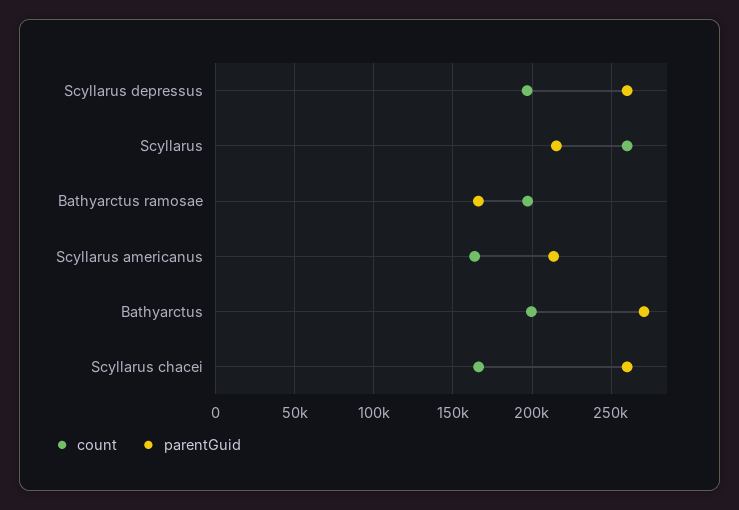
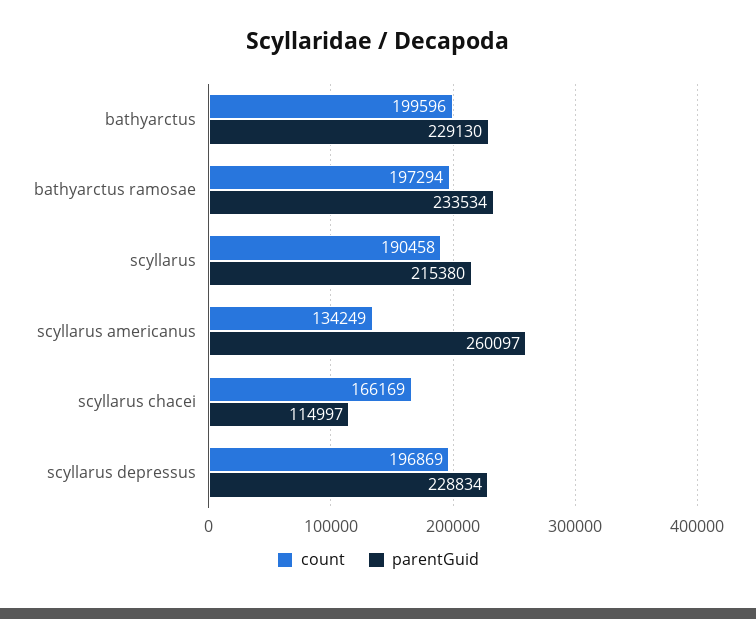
  {
    "count": {
      "Scyllarus depressus": 196869,
-     "Scyllarus": 260000,
+     "Scyllarus": 190458,
      "Bathyarctus ramosae": 197294,
-     "Scyllarus americanus": 165000,
+     "Scyllarus americanus": 134249,
      "Bathyarctus": 199596,
      "Scyllarus chacei": 166169
    },
    "parentGuid": {
-     "Scyllarus depressus": 260000,
+     "Scyllarus depressus": 228834,
      "Scyllarus": 215380,
-     "Bathyarctus ramosae": 165000,
+     "Bathyarctus ramosae": 233534,
-     "Scyllarus americanus": 215000,
+     "Scyllarus americanus": 260097,
-     "Bathyarctus": 270000,
+     "Bathyarctus": 229130,
-     "Scyllarus chacei": 260000
+     "Scyllarus chacei": 114997
    }
  }

